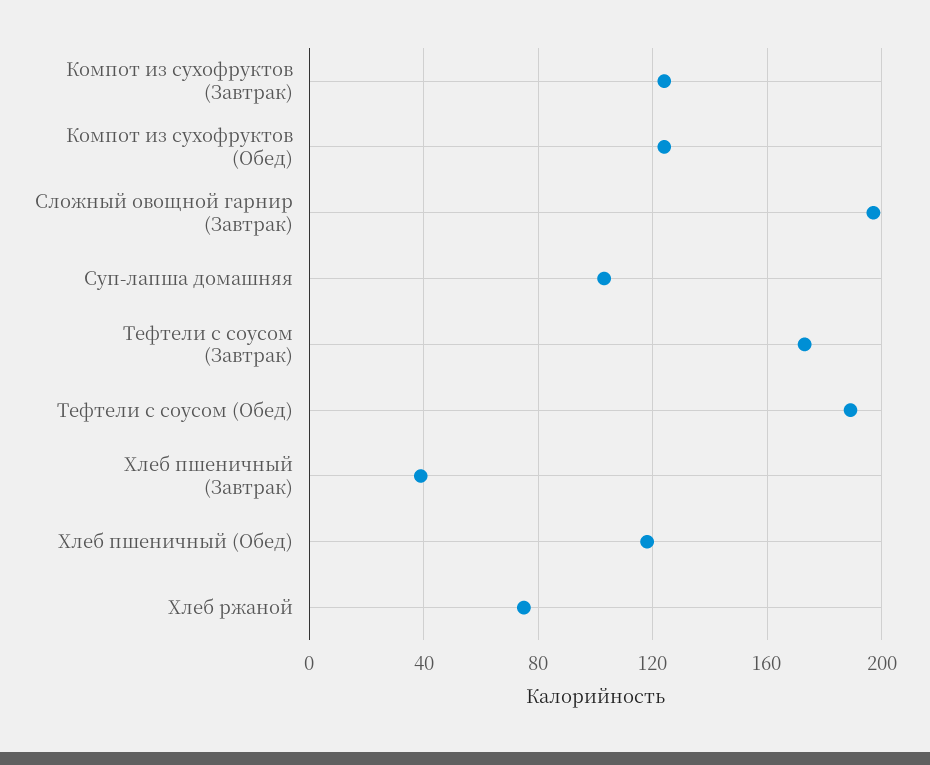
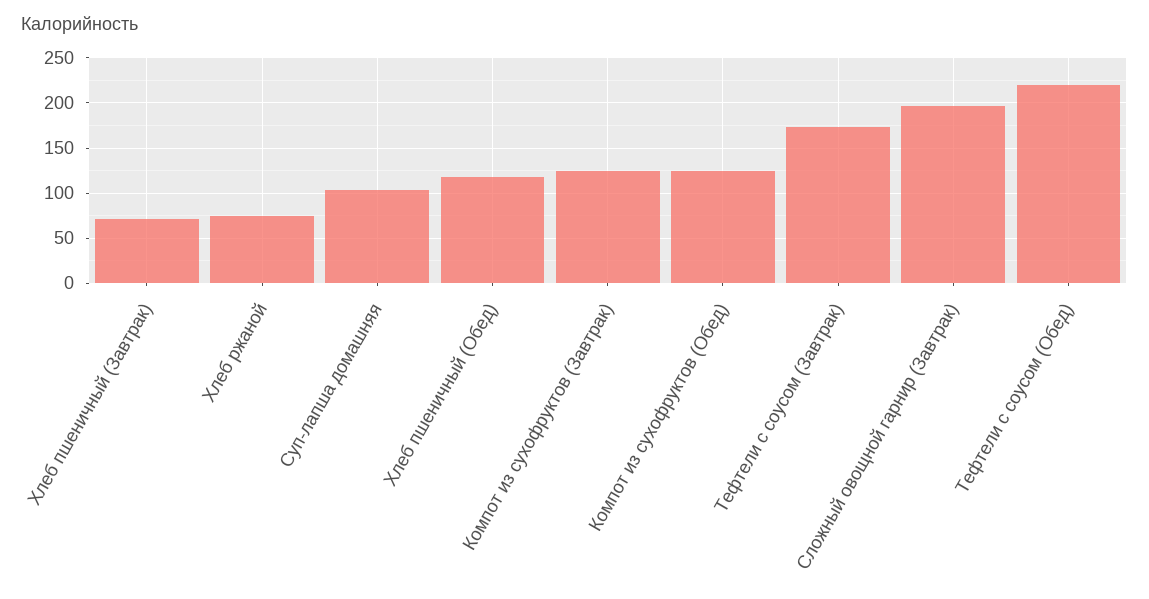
  {
    "Компот из сухофруктов (Завтрак)": 125,
    "Компот из сухофруктов (Обед)": 125,
    "Сложный овощной гарнир (Завтрак)": 195,
    "Суп-лапша домашняя": 105,
    "Тефтели с соусом (Завтрак)": 175,
-   "Тефтели с соусом (Обед)": 190,
+   "Тефтели с соусом (Обед)": 220,
-   "Хлеб пшеничный (Завтрак)": 40,
+   "Хлеб пшеничный (Завтрак)": 70,
    "Хлеб пшеничный (Обед)": 120,
    "Хлеб ржаной": 75
  }

